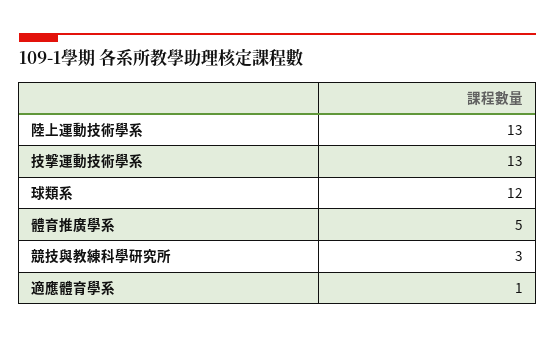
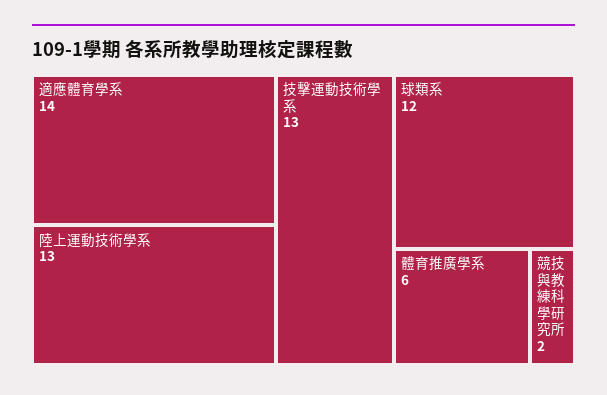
  {
    "陸上運動技術學系": 13,
    "技擊運動技術學系": 13,
    "球類系": 12,
-   "體育推廣學系": 5,
+   "體育推廣學系": 6,
-   "競技與教練科學研究所": 3,
+   "競技與教練科學研究所": 2,
-   "適應體育學系": 1
+   "適應體育學系": 14
  }

